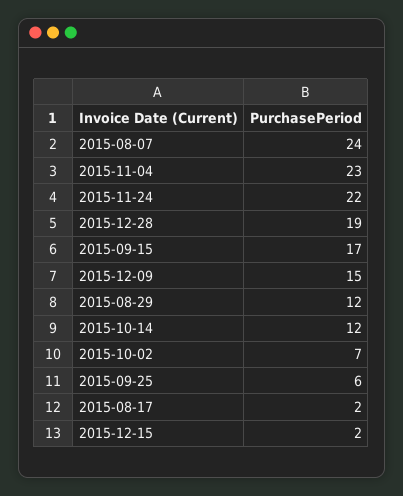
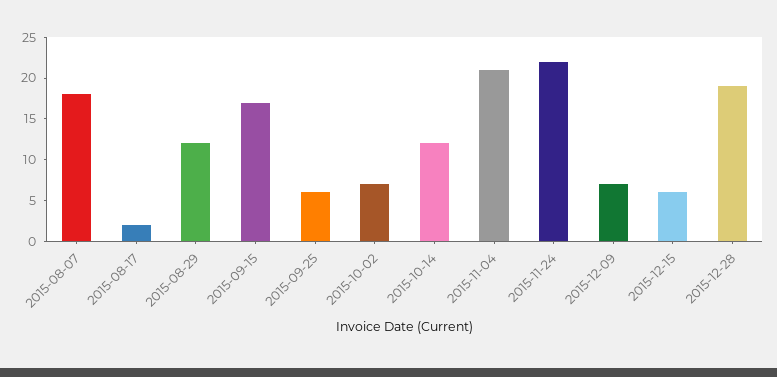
  {
-   "2015-08-07": 24,
+   "2015-08-07": 18,
-   "2015-11-04": 23,
+   "2015-11-04": 21,
    "2015-11-24": 22,
    "2015-12-28": 19,
    "2015-09-15": 17,
-   "2015-12-09": 15,
+   "2015-12-09": 7,
    "2015-08-29": 12,
    "2015-10-14": 12,
    "2015-10-02": 7,
    "2015-09-25": 6,
    "2015-08-17": 2,
-   "2015-12-15": 2
+   "2015-12-15": 6
  }

